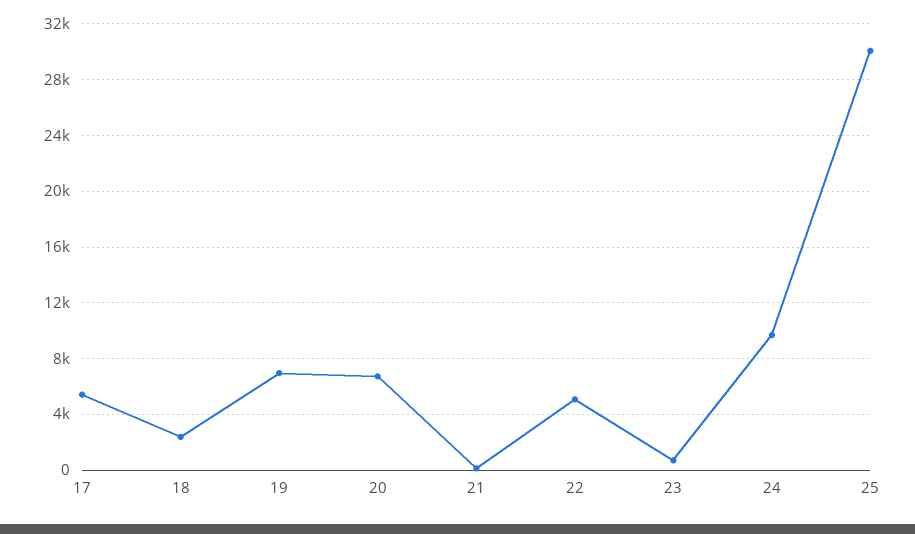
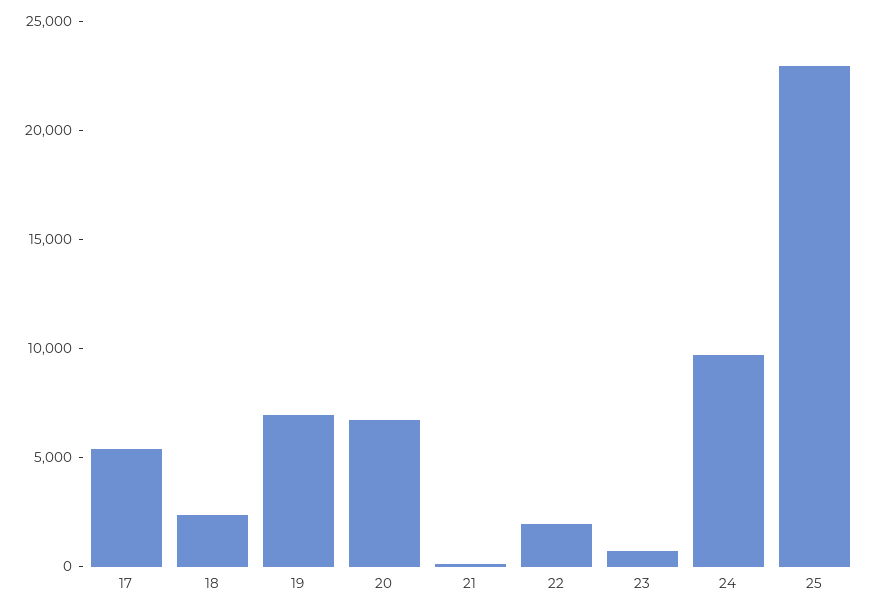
  {
    "17": 5500,
    "18": 2500,
    "19": 7000,
    "20": 6500,
    "21": 0,
-   "22": 5000,
+   "22": 2000,
    "23": 500,
    "24": 9500,
-   "25": 30000
+   "25": 23000
  }

